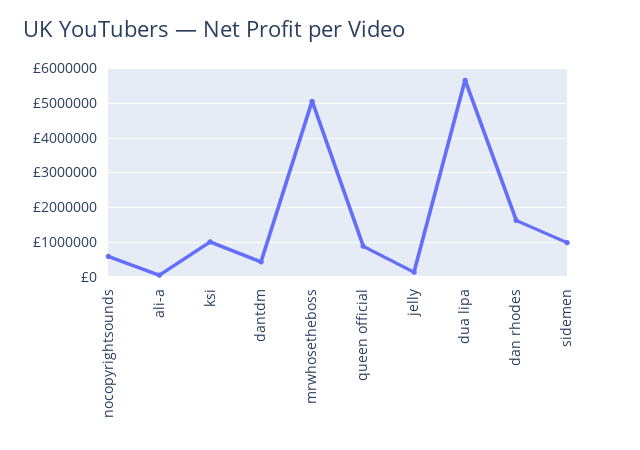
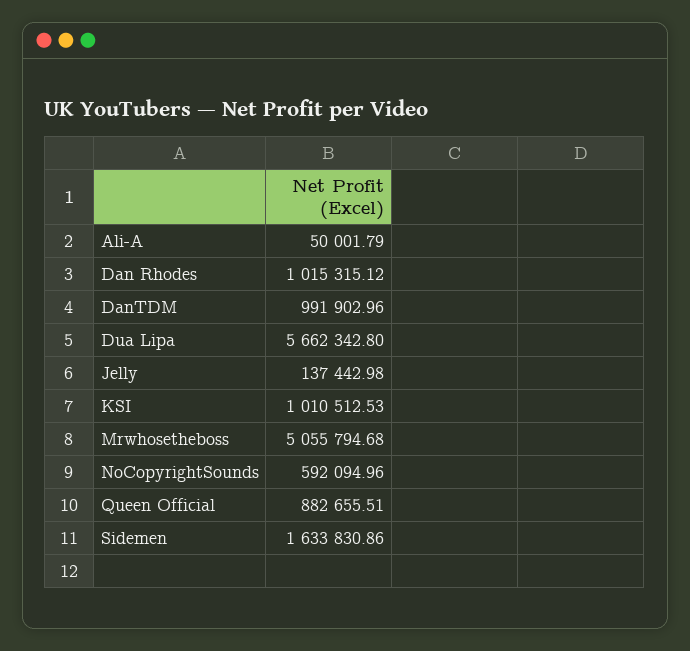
  {
    "nocopyrightsounds": 592094.96,
    "ali-a": 50001.79,
    "ksi": 1010512.53,
-   "dantdm": 400000,
+   "dantdm": 991902.96,
    "mrwhosetheboss": 5055794.68,
    "queen official": 882655.51,
    "jelly": 137442.98,
    "dua lipa": 5662342.8,
-   "dan rhodes": 1600000,
+   "dan rhodes": 1015315.12,
-   "sidemen": 1000000
+   "sidemen": 1633830.86
  }

